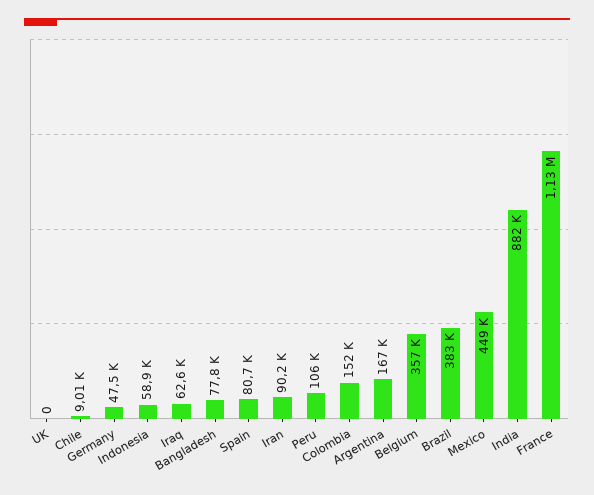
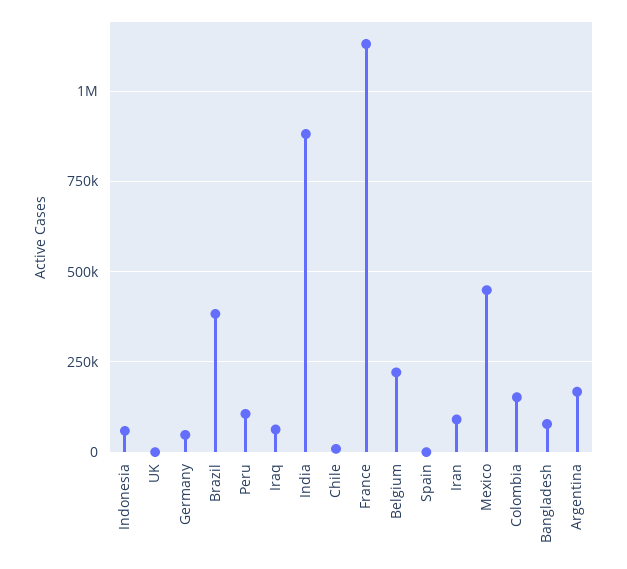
  {
    "UK": 0,
    "Chile": 9010,
    "Germany": 47500,
    "Indonesia": 58900,
    "Iraq": 62600,
    "Bangladesh": 77800,
-   "Spain": 80700,
+   "Spain": 0,
    "Iran": 90200,
    "Peru": 106000,
    "Colombia": 152000,
    "Argentina": 167000,
-   "Belgium": 357000,
+   "Belgium": 225000,
    "Brazil": 383000,
    "Mexico": 449000,
    "India": 882000,
    "France": 1130000
  }

